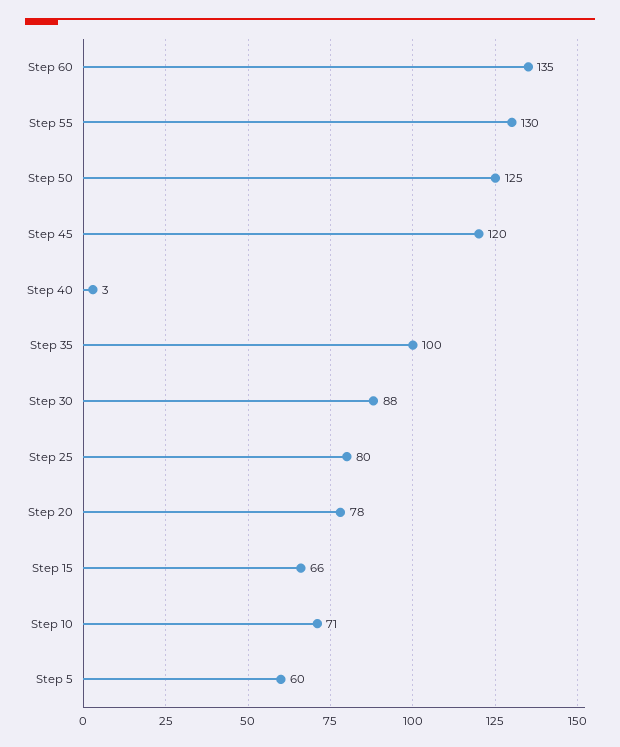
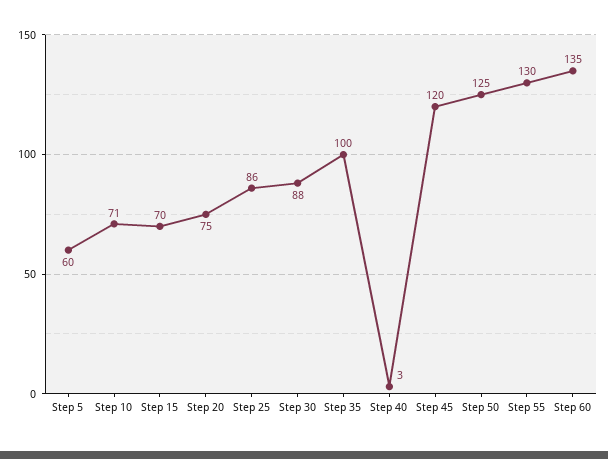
  {
    "Step 60": 135,
    "Step 55": 130,
    "Step 50": 125,
    "Step 45": 120,
    "Step 40": 3,
    "Step 35": 100,
    "Step 30": 88,
-   "Step 25": 80,
+   "Step 25": 86,
-   "Step 20": 78,
+   "Step 20": 75,
-   "Step 15": 66,
+   "Step 15": 70,
    "Step 10": 71,
    "Step 5": 60
  }

